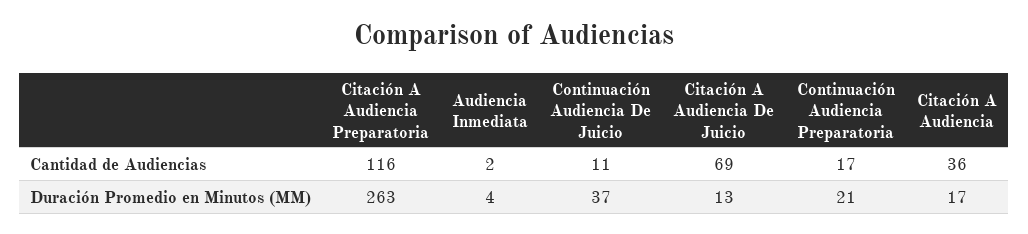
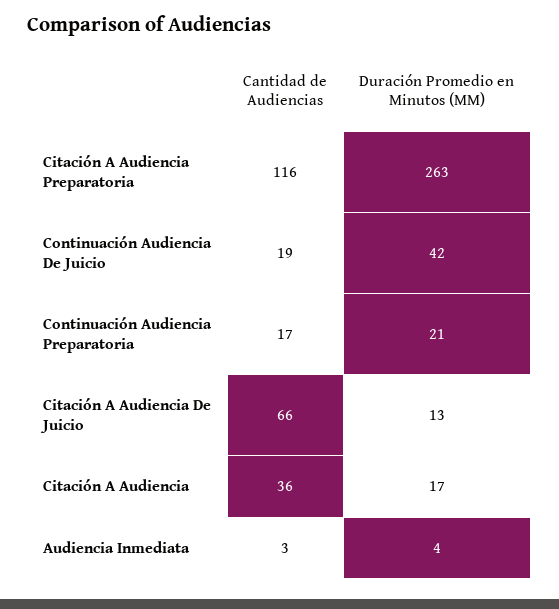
  {
    "Citación A Audiencia Preparatoria": {
      "Cantidad de Audiencias": 116,
      "Duración Promedio en Minutos (MM)": 263
    },
    "Audiencia Inmediata": {
-     "Cantidad de Audiencias": 2,
+     "Cantidad de Audiencias": 3,
      "Duración Promedio en Minutos (MM)": 4
    },
    "Continuación Audiencia De Juicio": {
-     "Cantidad de Audiencias": 11,
+     "Cantidad de Audiencias": 19,
-     "Duración Promedio en Minutos (MM)": 37
+     "Duración Promedio en Minutos (MM)": 42
    },
    "Citación A Audiencia De Juicio": {
-     "Cantidad de Audiencias": 69,
+     "Cantidad de Audiencias": 66,
      "Duración Promedio en Minutos (MM)": 13
    },
    "Continuación Audiencia Preparatoria": {
      "Cantidad de Audiencias": 17,
      "Duración Promedio en Minutos (MM)": 21
    },
    "Citación A Audiencia": {
      "Cantidad de Audiencias": 36,
      "Duración Promedio en Minutos (MM)": 17
    }
  }

